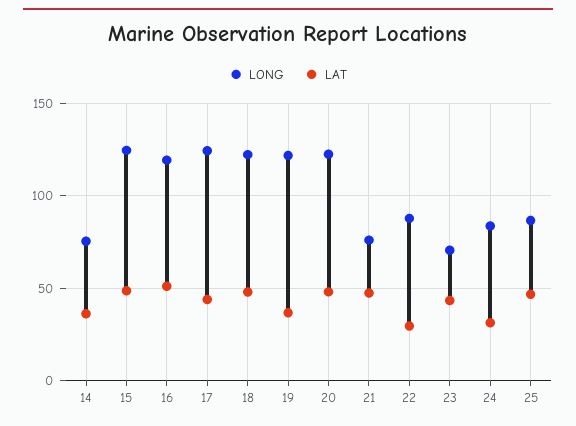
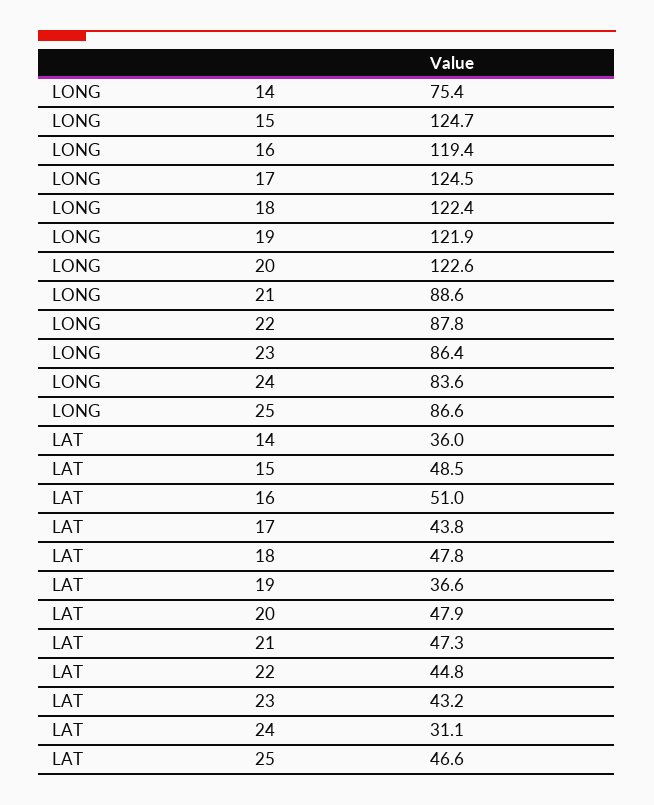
  {
    "LONG": {
      "14": 75.4,
      "15": 124.7,
      "16": 119.4,
      "17": 124.5,
      "18": 122.4,
      "19": 121.9,
      "20": 122.6,
-     "21": 75,
+     "21": 88.6,
      "22": 87.8,
-     "23": 70,
+     "23": 86.4,
      "24": 83.6,
      "25": 86.6
    },
    "LAT": {
      "14": 36,
      "15": 48.5,
      "16": 51,
      "17": 43.8,
      "18": 47.8,
      "19": 36.6,
      "20": 47.9,
      "21": 47.3,
-     "22": 30,
+     "22": 44.8,
      "23": 43.2,
      "24": 31.1,
      "25": 46.6
    }
  }

